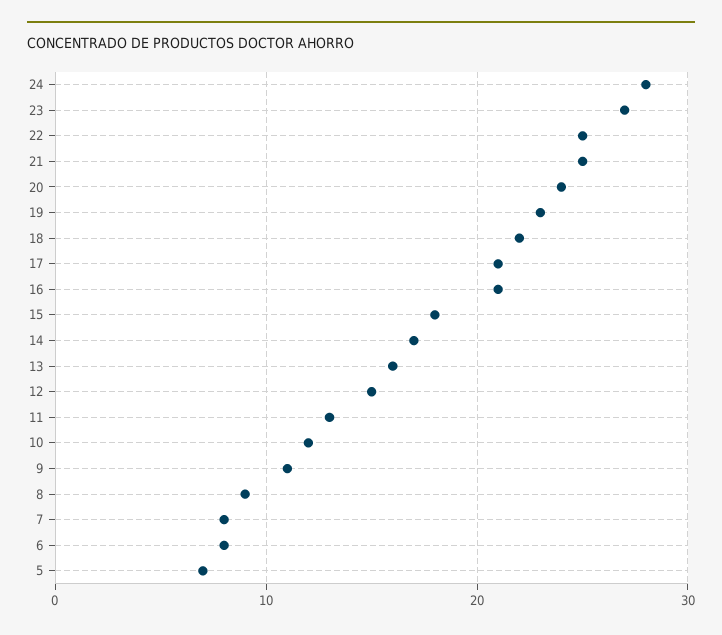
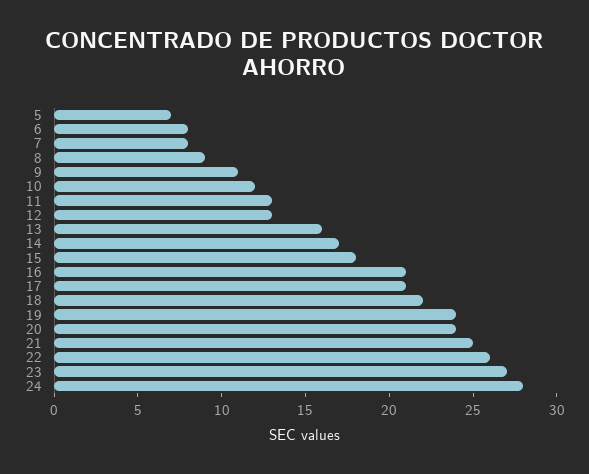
  {
    "24": 28,
    "23": 27,
-   "22": 25,
+   "22": 26,
    "21": 25,
    "20": 24,
-   "19": 23,
+   "19": 24,
    "18": 22,
    "17": 21,
    "16": 21,
    "15": 18,
    "14": 17,
    "13": 16,
-   "12": 15,
+   "12": 13,
    "11": 13,
    "10": 12,
    "9": 11,
    "8": 9,
    "7": 8,
    "6": 8,
    "5": 7
  }

